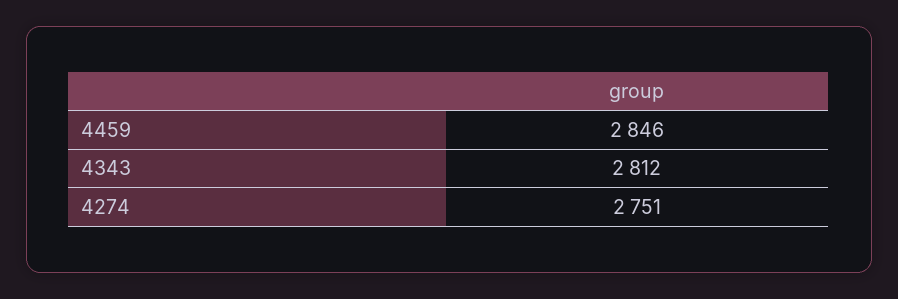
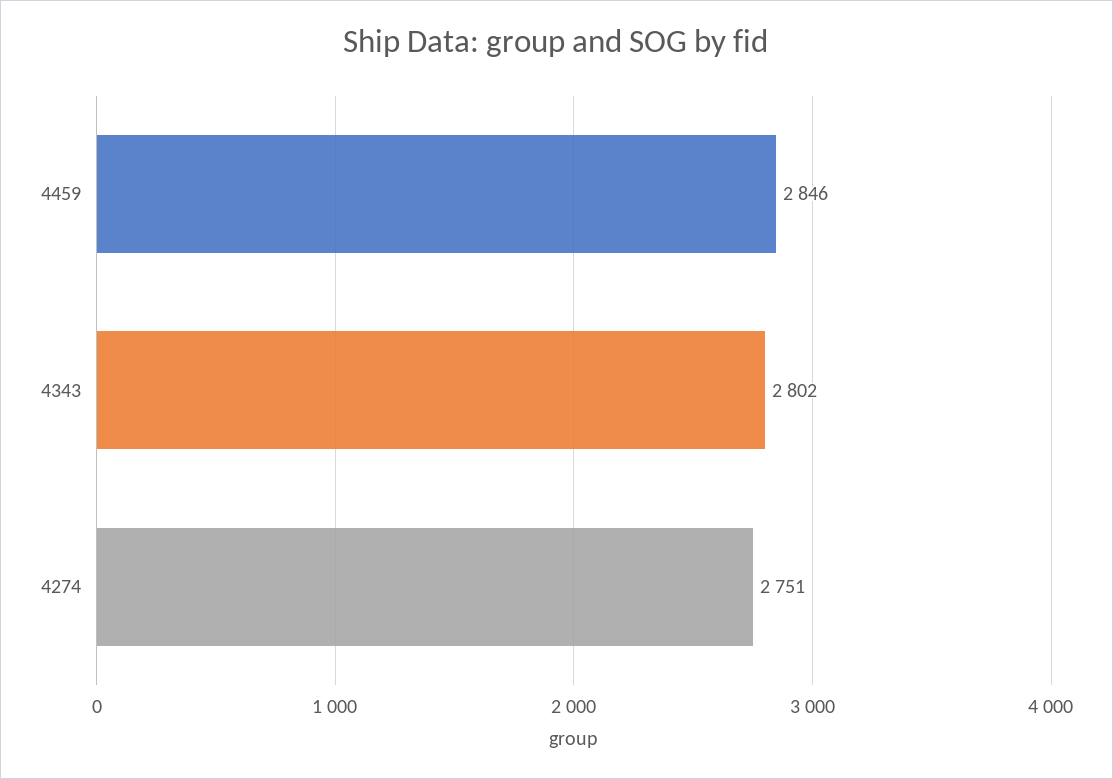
  {
    "4459": 2846,
-   "4343": 2812,
+   "4343": 2802,
    "4274": 2751
  }

